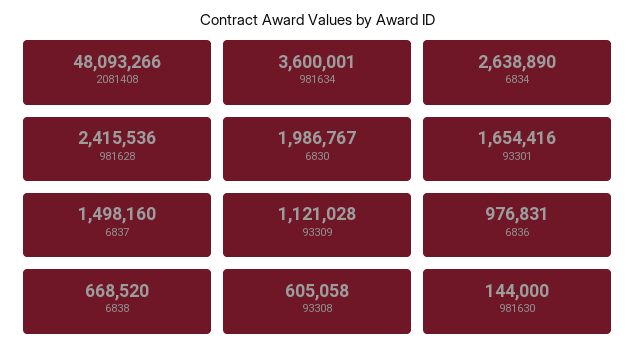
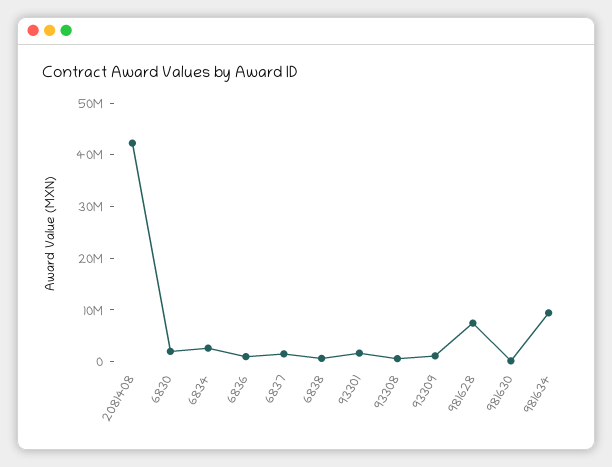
  {
-   "2081408": 48093266,
+   "2081408": 42000000,
-   "981634": 3600001,
+   "981634": 10000000,
    "6834": 2638890,
-   "981628": 2415536,
+   "981628": 8000000,
    "6830": 1986767,
    "93301": 1654416,
    "6837": 1498160,
    "93309": 1121028,
    "6836": 976831,
    "6838": 668520,
    "93308": 605058,
    "981630": 144000
  }

